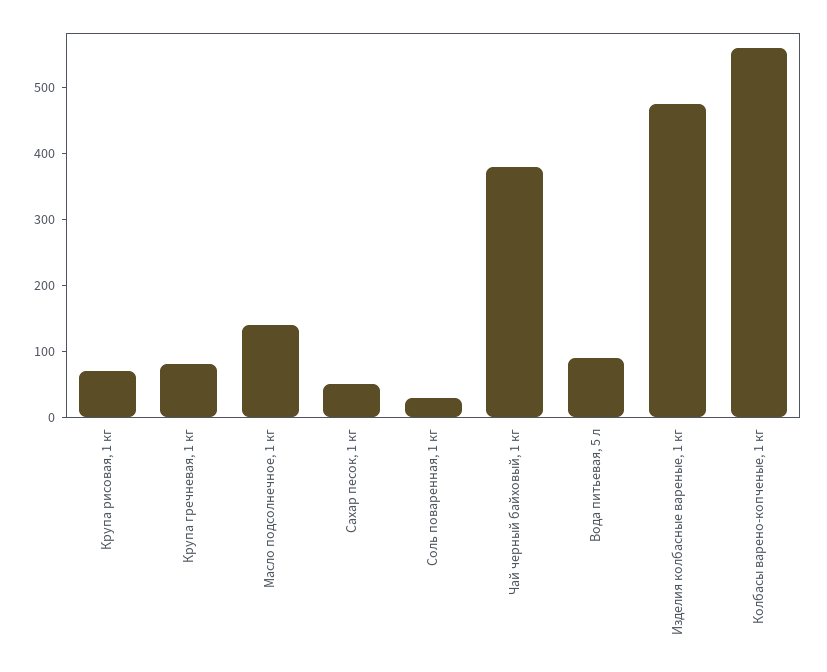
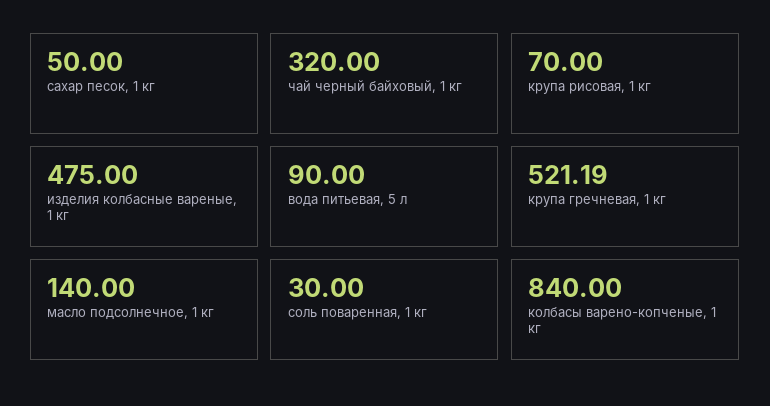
  {
    "Крупа рисовая, 1 кг": 70,
-   "Крупа гречневая, 1 кг": 80,
+   "Крупа гречневая, 1 кг": 521.19,
    "Масло подсолнечное, 1 кг": 140,
    "Сахар песок, 1 кг": 50,
    "Соль поваренная, 1 кг": 30,
-   "Чай черный байховый, 1 кг": 380,
+   "Чай черный байховый, 1 кг": 320,
    "Вода питьевая, 5 л": 90,
    "Изделия колбасные вареные, 1 кг": 475,
-   "Колбасы варено-копченые, 1 кг": 560
+   "Колбасы варено-копченые, 1 кг": 840
  }

